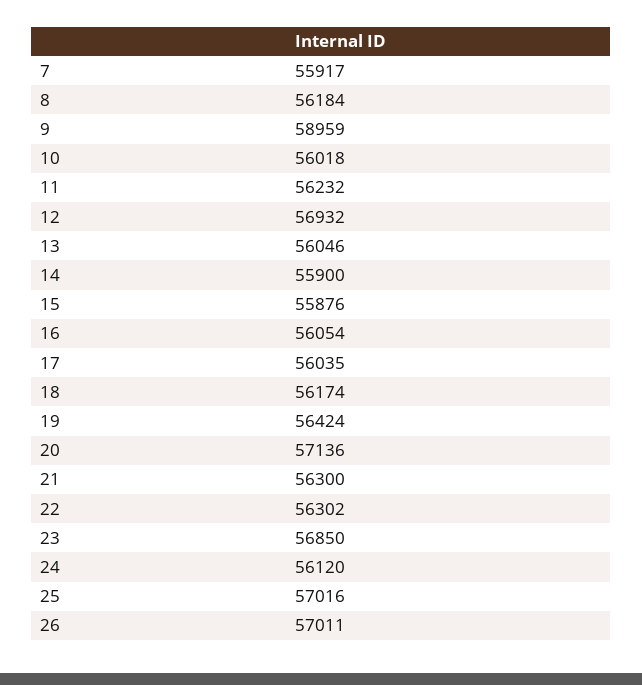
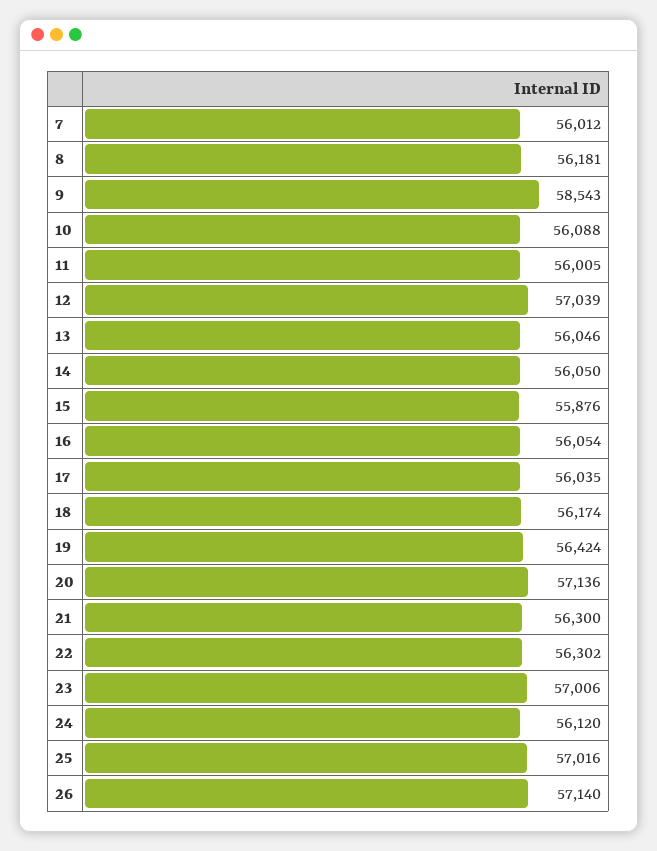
  {
-   "7": 55917,
+   "7": 56012,
-   "8": 56184,
+   "8": 56181,
-   "9": 58959,
+   "9": 58543,
-   "10": 56018,
+   "10": 56088,
-   "11": 56232,
+   "11": 56005,
-   "12": 56932,
+   "12": 57039,
    "13": 56046,
-   "14": 55900,
+   "14": 56050,
    "15": 55876,
    "16": 56054,
    "17": 56035,
    "18": 56174,
    "19": 56424,
    "20": 57136,
    "21": 56300,
    "22": 56302,
-   "23": 56850,
+   "23": 57006,
    "24": 56120,
    "25": 57016,
-   "26": 57011
+   "26": 57140
  }

